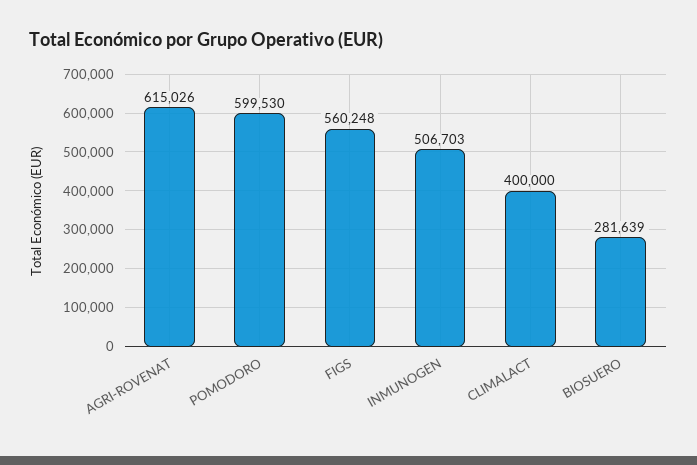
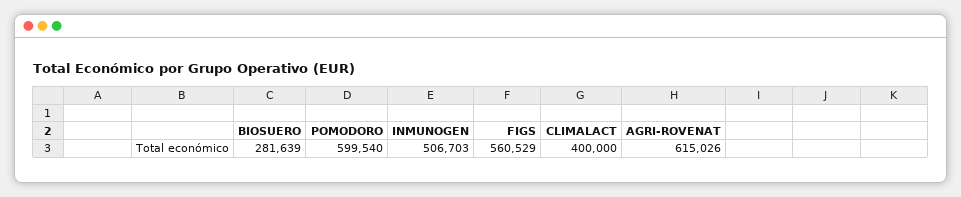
  {
    "AGRI-ROVENAT": 615026,
-   "POMODORO": 599530,
+   "POMODORO": 599540,
-   "FIGS": 560248,
+   "FIGS": 560529,
    "INMUNOGEN": 506703,
    "CLIMALACT": 400000,
    "BIOSUERO": 281639
  }

